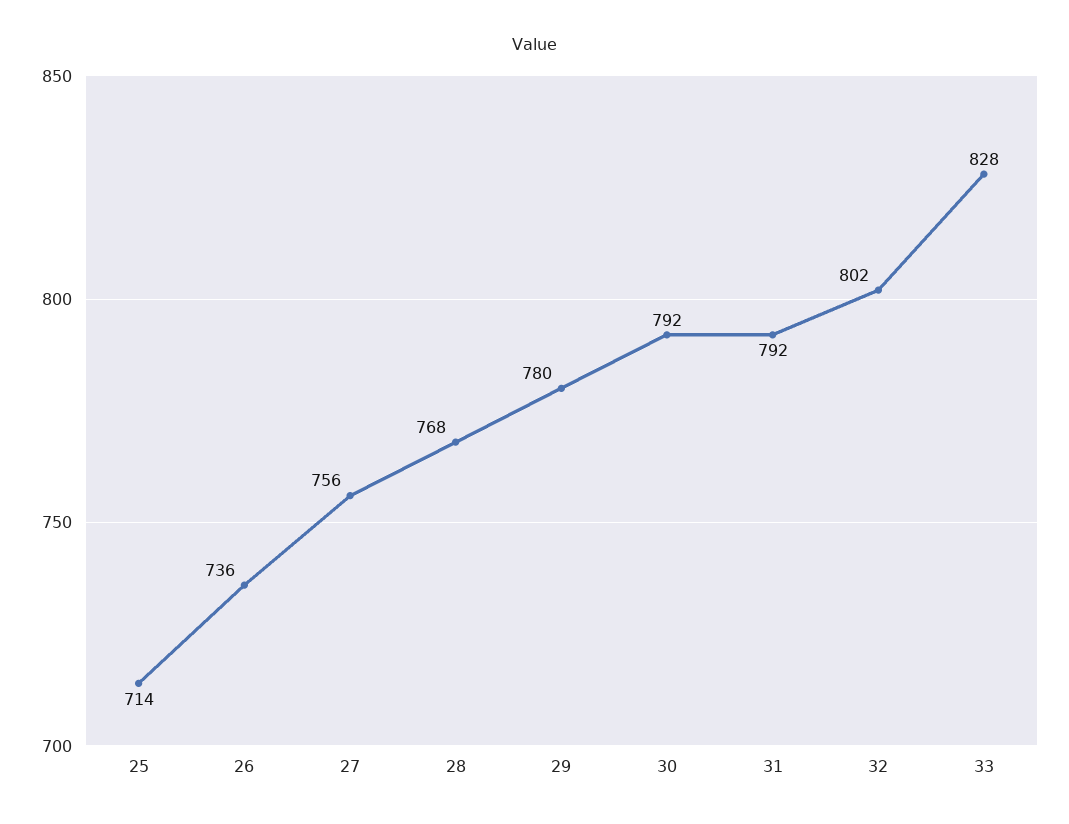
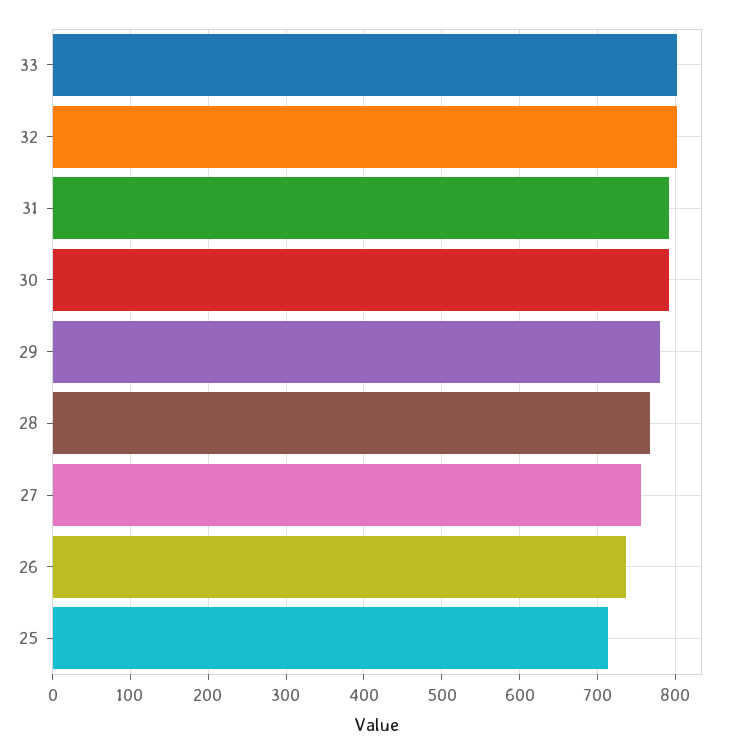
  {
    "25": 714,
    "26": 736,
    "27": 756,
    "28": 768,
    "29": 780,
    "30": 792,
    "31": 792,
    "32": 802,
-   "33": 828
+   "33": 800
  }

